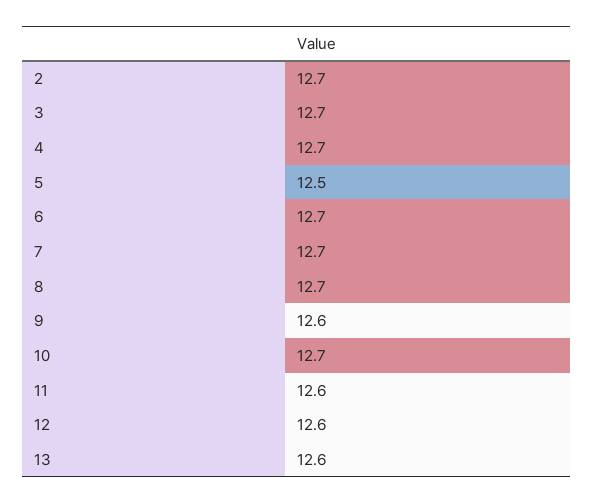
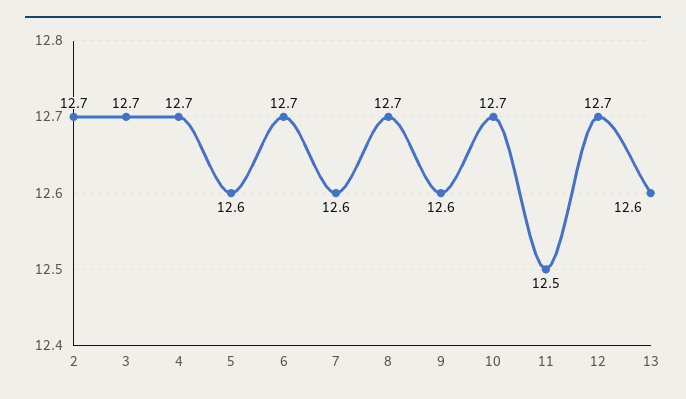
  {
    "2": 12.7,
    "3": 12.7,
    "4": 12.7,
-   "5": 12.5,
+   "5": 12.6,
    "6": 12.7,
-   "7": 12.7,
+   "7": 12.6,
    "8": 12.7,
    "9": 12.6,
    "10": 12.7,
-   "11": 12.6,
+   "11": 12.5,
-   "12": 12.6,
+   "12": 12.7,
    "13": 12.6
  }

